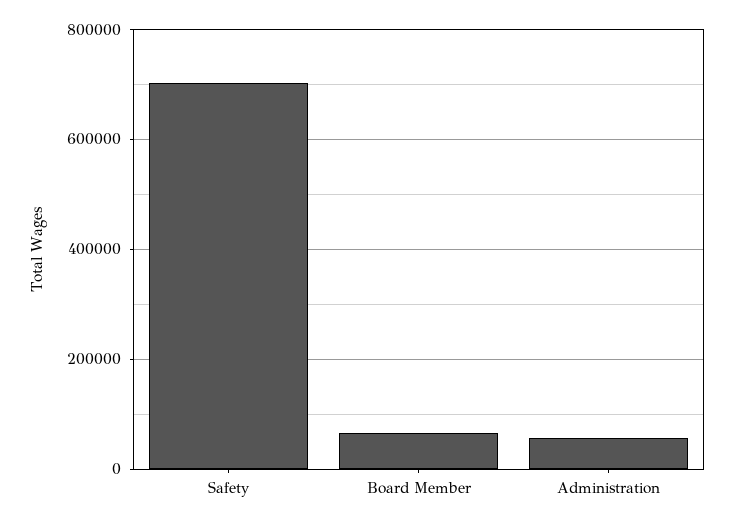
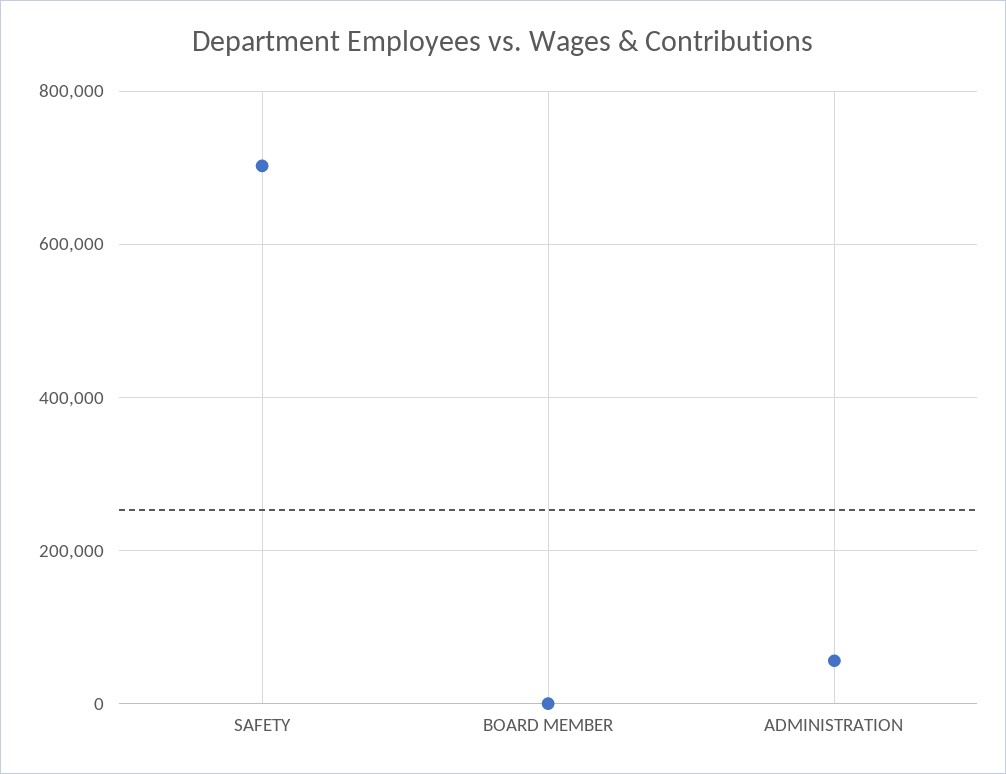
  {
    "Safety": 700000,
-   "Board Member": 60000,
+   "Board Member": 0,
    "Administration": 60000
  }

